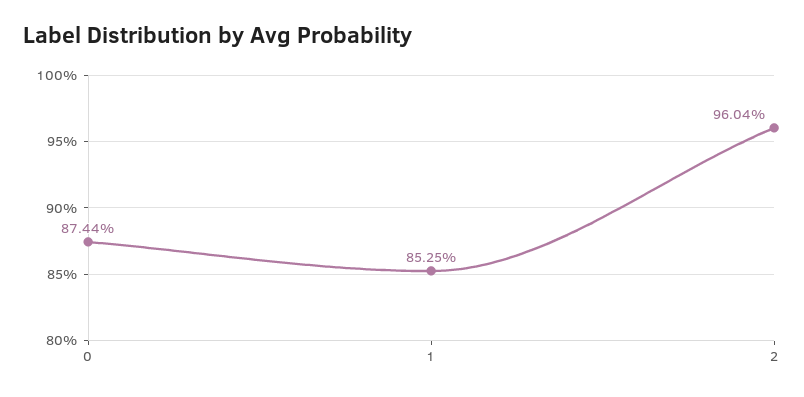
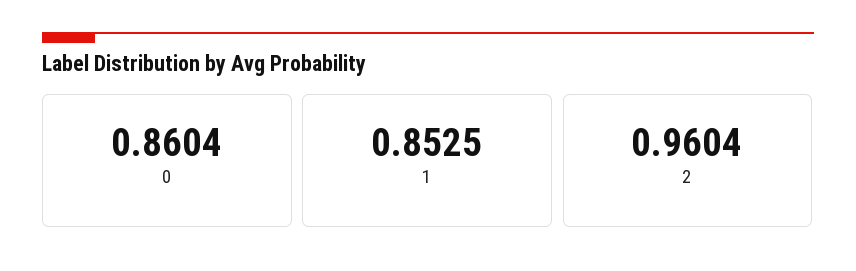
  {
-   "0": 0.8744,
+   "0": 0.8604,
    "1": 0.8525,
    "2": 0.9604
  }

